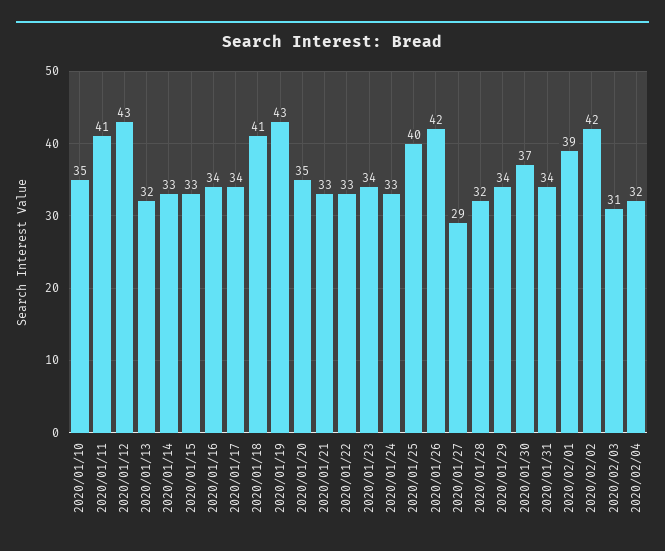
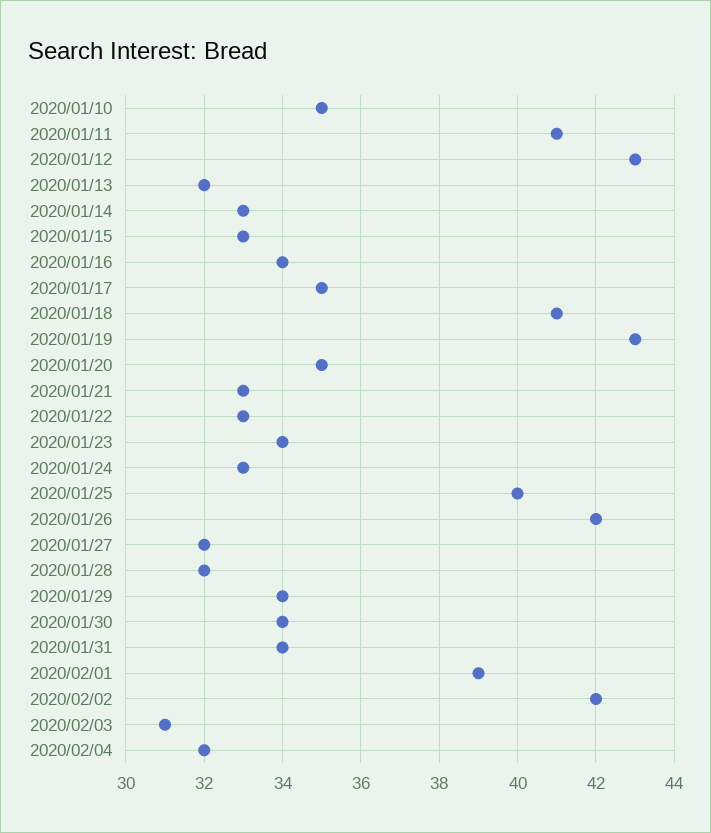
  {
    "2020/01/10": 35,
    "2020/01/11": 41,
    "2020/01/12": 43,
    "2020/01/13": 32,
    "2020/01/14": 33,
    "2020/01/15": 33,
    "2020/01/16": 34,
-   "2020/01/17": 34,
+   "2020/01/17": 35,
    "2020/01/18": 41,
    "2020/01/19": 43,
    "2020/01/20": 35,
    "2020/01/21": 33,
    "2020/01/22": 33,
    "2020/01/23": 34,
    "2020/01/24": 33,
    "2020/01/25": 40,
    "2020/01/26": 42,
-   "2020/01/27": 29,
+   "2020/01/27": 32,
    "2020/01/28": 32,
    "2020/01/29": 34,
-   "2020/01/30": 37,
+   "2020/01/30": 34,
    "2020/01/31": 34,
    "2020/02/01": 39,
    "2020/02/02": 42,
    "2020/02/03": 31,
    "2020/02/04": 32
  }

